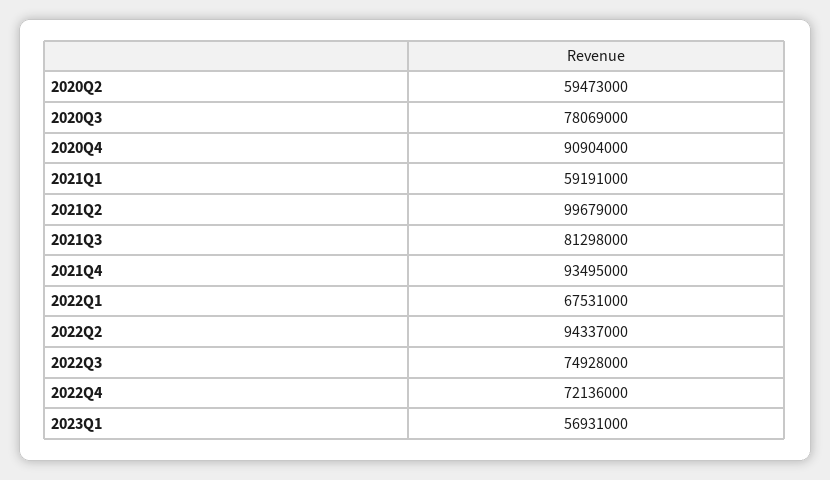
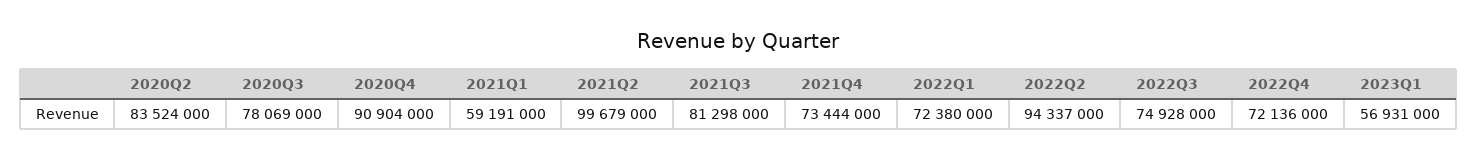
  {
-   "2020Q2": 59473000,
+   "2020Q2": 83524000,
    "2020Q3": 78069000,
    "2020Q4": 90904000,
    "2021Q1": 59191000,
    "2021Q2": 99679000,
    "2021Q3": 81298000,
-   "2021Q4": 93495000,
+   "2021Q4": 73444000,
-   "2022Q1": 67531000,
+   "2022Q1": 72380000,
    "2022Q2": 94337000,
    "2022Q3": 74928000,
    "2022Q4": 72136000,
    "2023Q1": 56931000
  }

